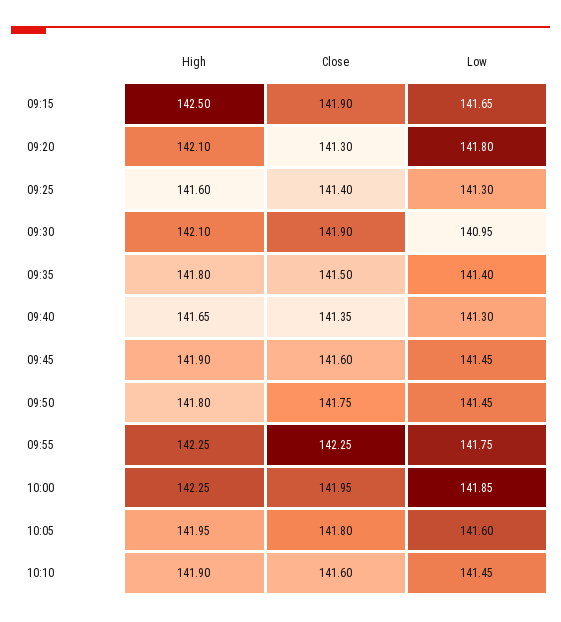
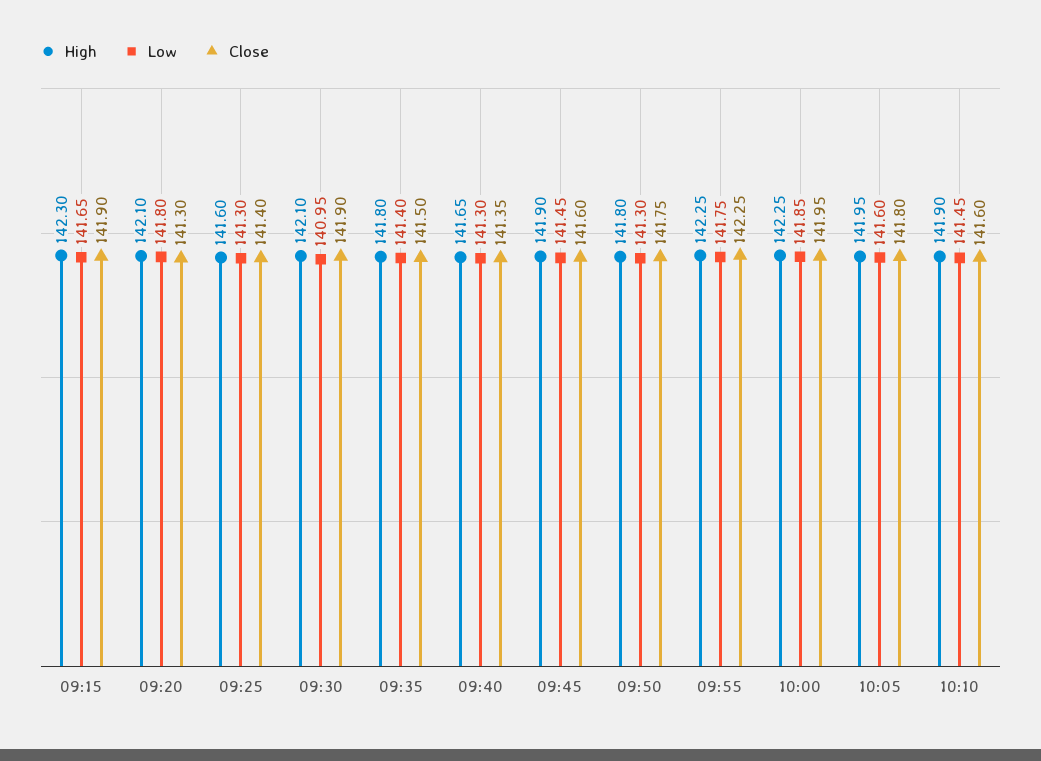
  {
    "High": {
-     "09:15": 142.5,
+     "09:15": 142.3,
      "09:20": 142.1,
      "09:25": 141.6,
      "09:30": 142.1,
      "09:35": 141.8,
      "09:40": 141.65,
      "09:45": 141.9,
      "09:50": 141.8,
      "09:55": 142.25,
      "10:00": 142.25,
      "10:05": 141.95,
      "10:10": 141.9
    },
    "Close": {
      "09:15": 141.9,
      "09:20": 141.3,
      "09:25": 141.4,
      "09:30": 141.9,
      "09:35": 141.5,
      "09:40": 141.35,
      "09:45": 141.6,
      "09:50": 141.75,
      "09:55": 142.25,
      "10:00": 141.95,
      "10:05": 141.8,
      "10:10": 141.6
    },
    "Low": {
      "09:15": 141.65,
      "09:20": 141.8,
      "09:25": 141.3,
      "09:30": 140.95,
      "09:35": 141.4,
      "09:40": 141.3,
      "09:45": 141.45,
-     "09:50": 141.45,
+     "09:50": 141.3,
      "09:55": 141.75,
      "10:00": 141.85,
      "10:05": 141.6,
      "10:10": 141.45
    }
  }

